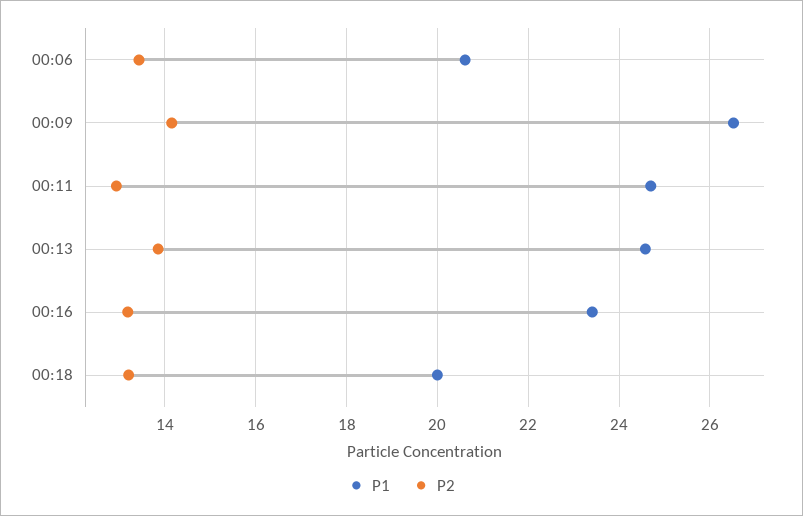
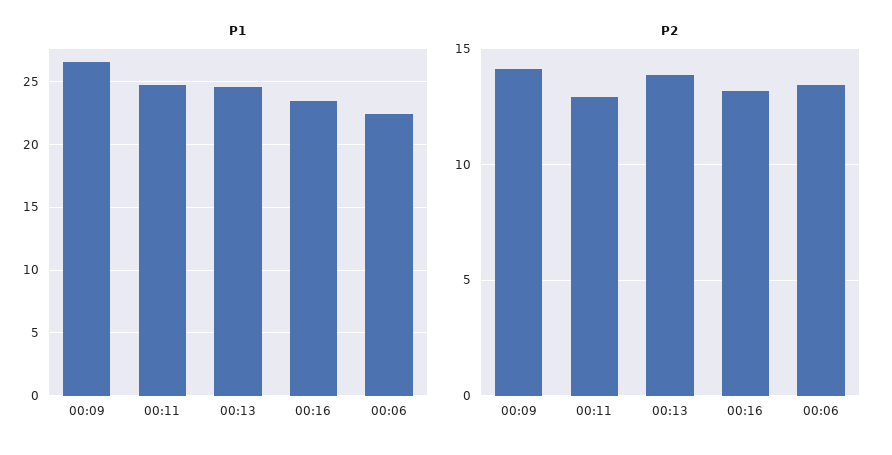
  {
    "P1": {
-     "00:06": 20.6,
+     "00:06": 22.5,
      "00:09": 26.6,
      "00:11": 24.8,
      "00:13": 24.6,
-     "00:16": 23.4,
+     "00:16": 23.4
-     "00:18": 20
    },
    "P2": {
      "00:06": 13.4,
      "00:09": 14.2,
      "00:11": 13,
      "00:13": 13.8,
-     "00:16": 13.2,
+     "00:16": 13.2
-     "00:18": 13.2
    }
  }

